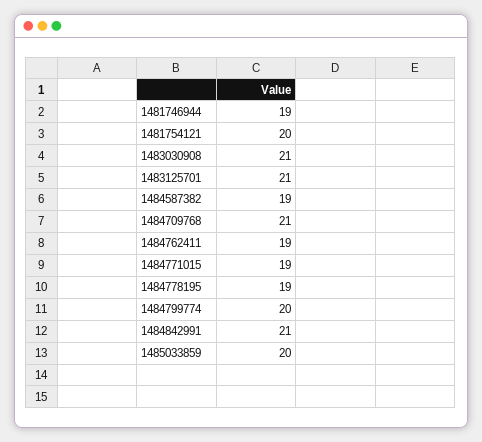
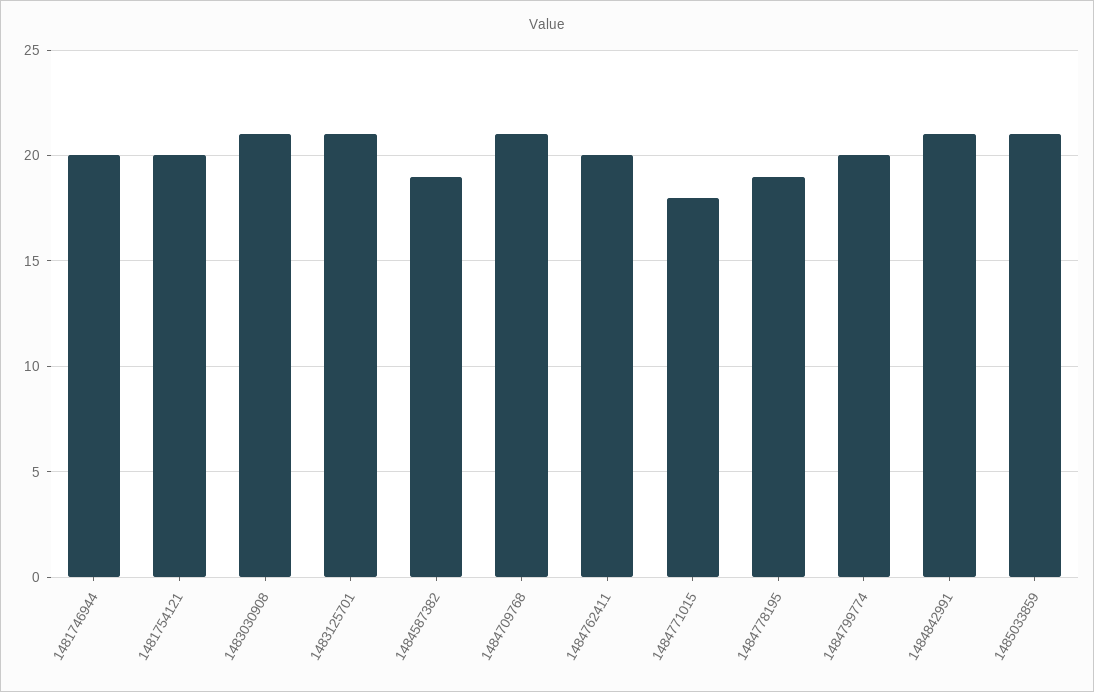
  {
-   "1481746944": 19,
+   "1481746944": 20,
    "1481754121": 20,
    "1483030908": 21,
    "1483125701": 21,
    "1484587382": 19,
    "1484709768": 21,
-   "1484762411": 19,
+   "1484762411": 20,
-   "1484771015": 19,
+   "1484771015": 18,
    "1484778195": 19,
    "1484799774": 20,
    "1484842991": 21,
-   "1485033859": 20
+   "1485033859": 21
  }

